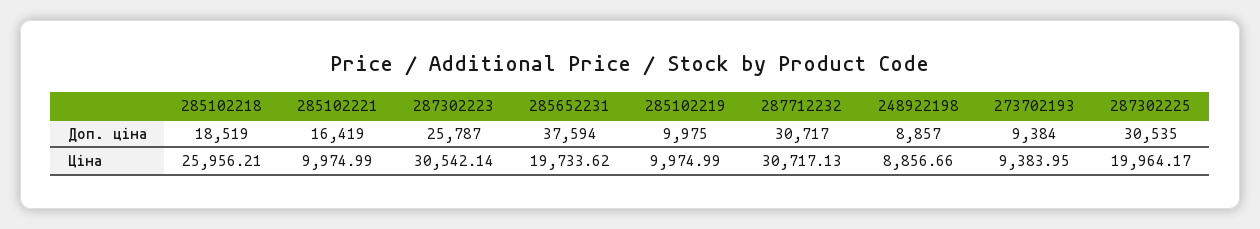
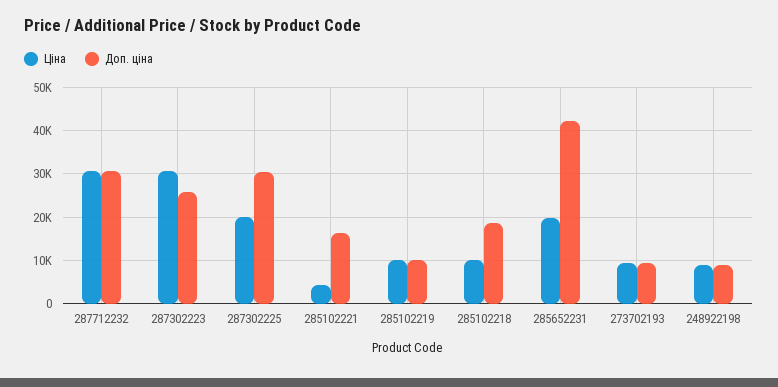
  {
    "Доп. ціна": {
      "285102218": 18519,
      "285102221": 16419,
      "287302223": 25787,
-     "285652231": 37594,
+     "285652231": 42000,
      "285102219": 9975,
      "287712232": 30717,
      "248922198": 8857,
      "273702193": 9384,
      "287302225": 30535
    },
    "Ціна": {
-     "285102218": 25956.21,
+     "285102218": 10000,
-     "285102221": 9974.99,
+     "285102221": 4000,
      "287302223": 30542.14,
      "285652231": 19733.62,
      "285102219": 9974.99,
      "287712232": 30717.13,
      "248922198": 8856.66,
      "273702193": 9383.95,
      "287302225": 19964.17
    }
  }

